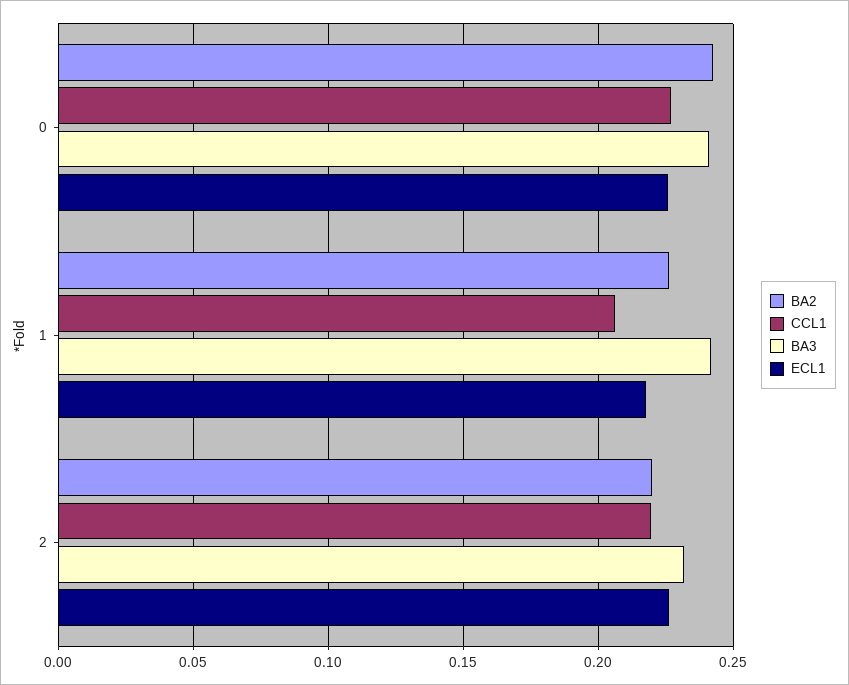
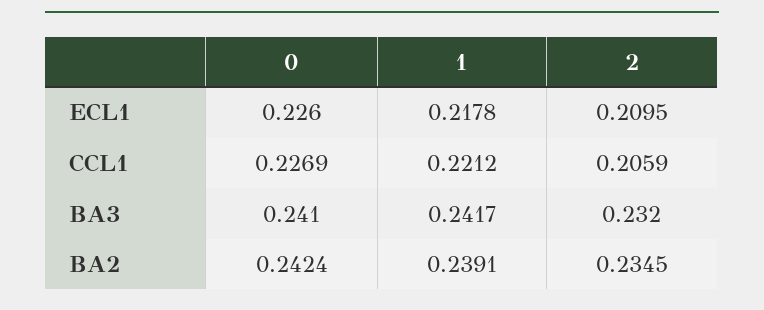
  {
    "BA2": {
      "0": 0.2424,
-     "1": 0.225,
+     "1": 0.2391,
-     "2": 0.22
+     "2": 0.2345
    },
    "CCL1": {
      "0": 0.2269,
-     "1": 0.205,
+     "1": 0.2212,
-     "2": 0.22
+     "2": 0.2059
    },
    "BA3": {
      "0": 0.241,
      "1": 0.2417,
      "2": 0.232
    },
    "ECL1": {
      "0": 0.226,
      "1": 0.2178,
-     "2": 0.225
+     "2": 0.2095
    }
  }

